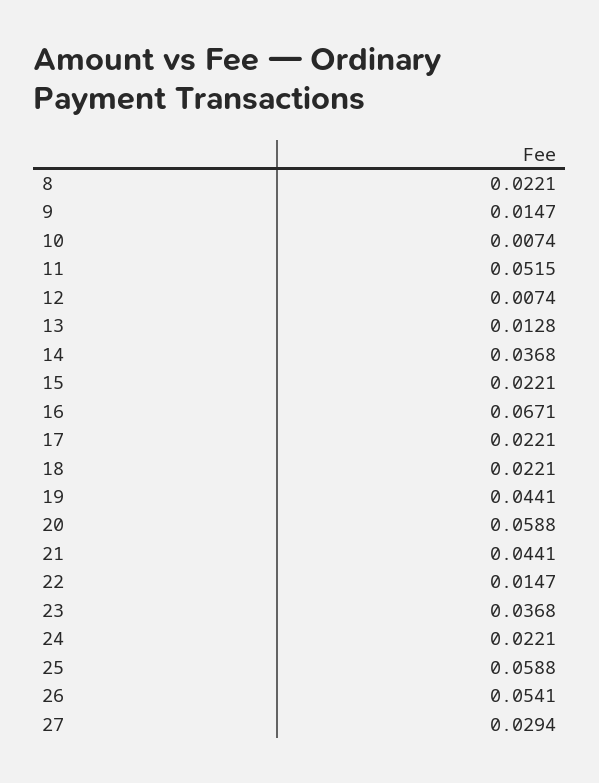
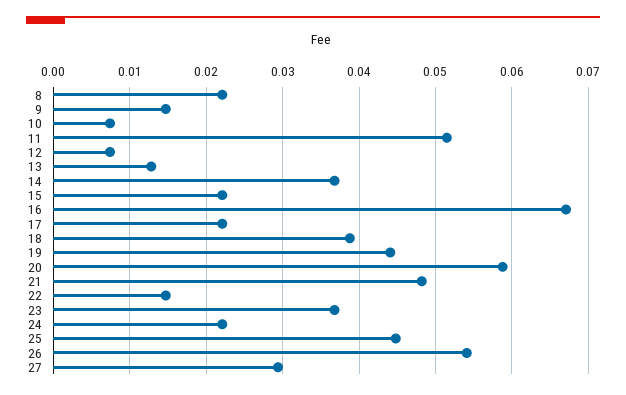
  {
    "8": 0.0221,
    "9": 0.0147,
    "10": 0.0074,
    "11": 0.0515,
    "12": 0.0074,
    "13": 0.0128,
    "14": 0.0368,
    "15": 0.0221,
    "16": 0.0671,
    "17": 0.0221,
-   "18": 0.0221,
+   "18": 0.039,
    "19": 0.0441,
    "20": 0.0588,
-   "21": 0.0441,
+   "21": 0.048,
    "22": 0.0147,
    "23": 0.0368,
    "24": 0.0221,
-   "25": 0.0588,
+   "25": 0.045,
    "26": 0.0541,
    "27": 0.0294
  }

